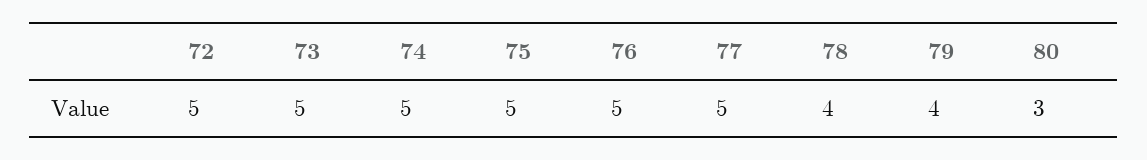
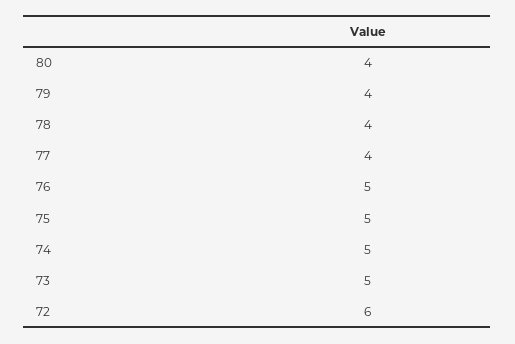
  {
-   "72": 5,
+   "72": 6,
    "73": 5,
    "74": 5,
    "75": 5,
    "76": 5,
-   "77": 5,
+   "77": 4,
    "78": 4,
    "79": 4,
-   "80": 3
+   "80": 4
  }

